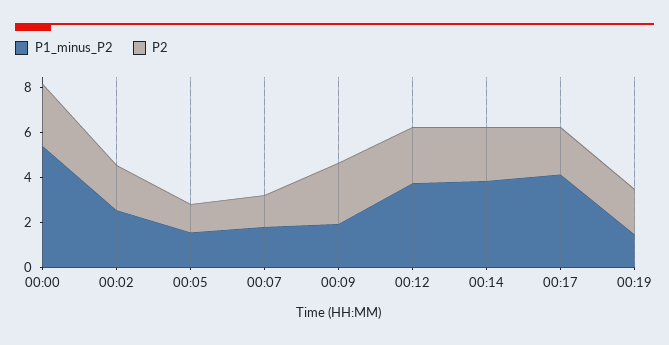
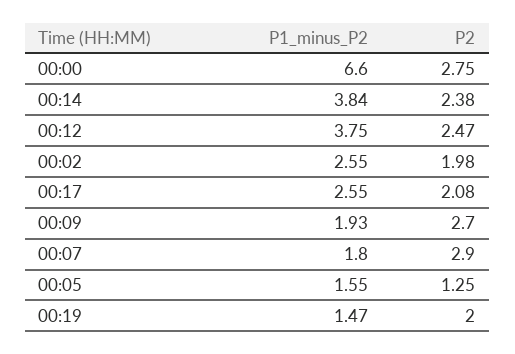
  {
    "P1_minus_P2": {
-     "00:00": 5.5,
+     "00:00": 6.6,
      "00:02": 2.55,
      "00:05": 1.55,
      "00:07": 1.8,
      "00:09": 1.93,
      "00:12": 3.75,
      "00:14": 3.84,
-     "00:17": 4,
+     "00:17": 2.55,
      "00:19": 1.47
    },
    "P2": {
      "00:00": 2.75,
      "00:02": 1.98,
      "00:05": 1.25,
-     "00:07": 1.5,
+     "00:07": 2.9,
      "00:09": 2.7,
      "00:12": 2.47,
      "00:14": 2.38,
      "00:17": 2.08,
      "00:19": 2
    }
  }

